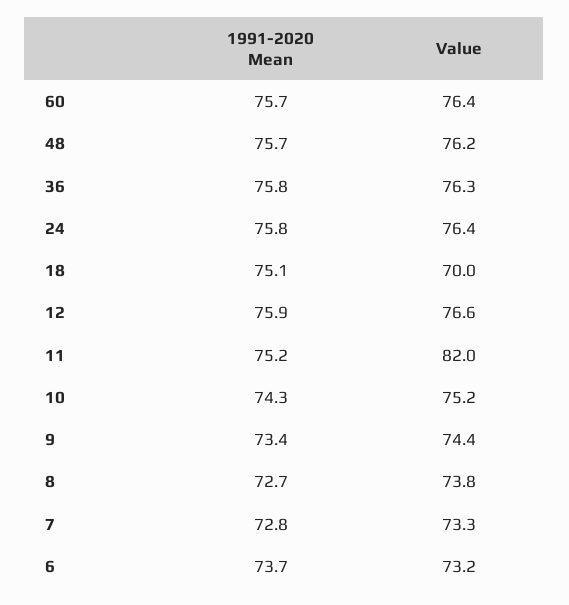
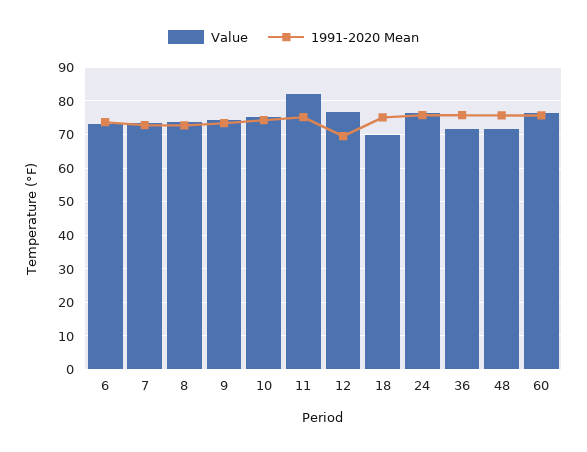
  {
    "1991-2020 Mean": {
      "60": 75.7,
      "48": 75.7,
      "36": 75.8,
      "24": 75.8,
      "18": 75.1,
-     "12": 75.9,
+     "12": 70,
      "11": 75.2,
      "10": 74.3,
      "9": 73.4,
      "8": 72.7,
      "7": 72.8,
      "6": 73.7
    },
    "Value": {
      "60": 76.4,
-     "48": 76.2,
+     "48": 72,
-     "36": 76.3,
+     "36": 72,
      "24": 76.4,
      "18": 70,
      "12": 76.6,
      "11": 82,
      "10": 75.2,
      "9": 74.4,
      "8": 73.8,
      "7": 73.3,
      "6": 73.2
    }
  }

